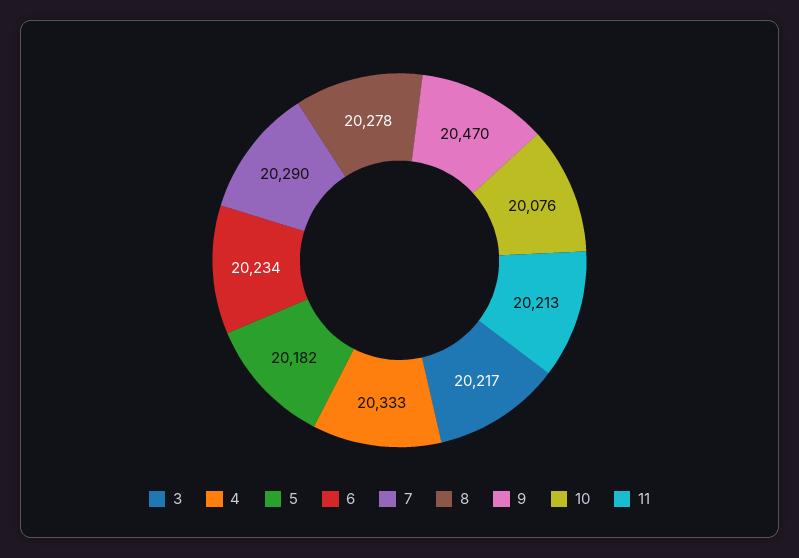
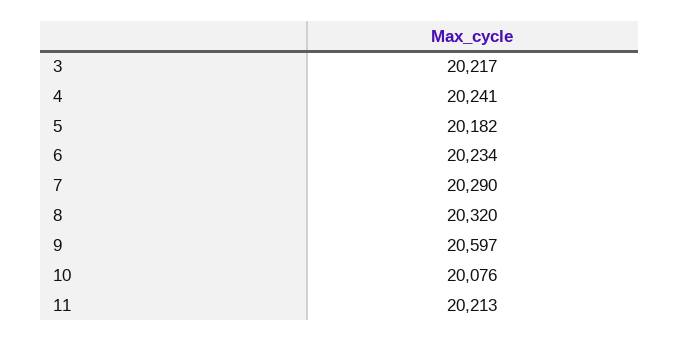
  {
    "3": 20217,
-   "4": 20333,
+   "4": 20241,
    "5": 20182,
    "6": 20234,
    "7": 20290,
-   "8": 20278,
+   "8": 20320,
-   "9": 20470,
+   "9": 20597,
    "10": 20076,
    "11": 20213
  }

